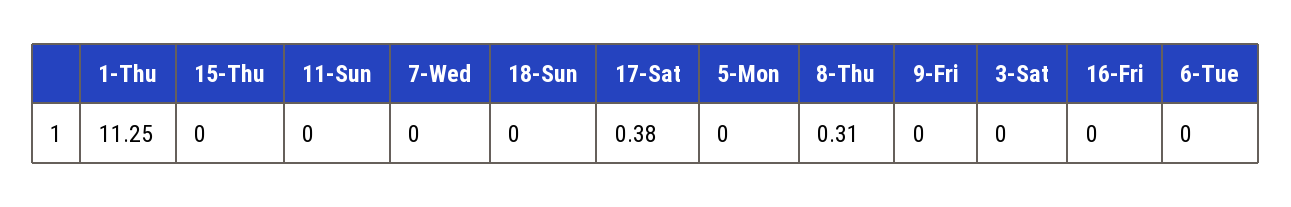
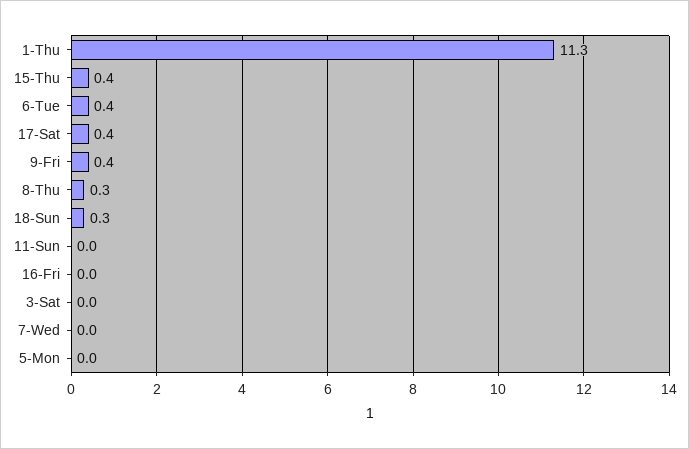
  {
    "1-Thu": 11.25,
-   "15-Thu": 0,
+   "15-Thu": 0.4,
    "11-Sun": 0,
    "7-Wed": 0,
-   "18-Sun": 0,
+   "18-Sun": 0.3,
    "17-Sat": 0.38,
    "5-Mon": 0,
    "8-Thu": 0.31,
-   "9-Fri": 0,
+   "9-Fri": 0.4,
    "3-Sat": 0,
    "16-Fri": 0,
-   "6-Tue": 0
+   "6-Tue": 0.4
  }

